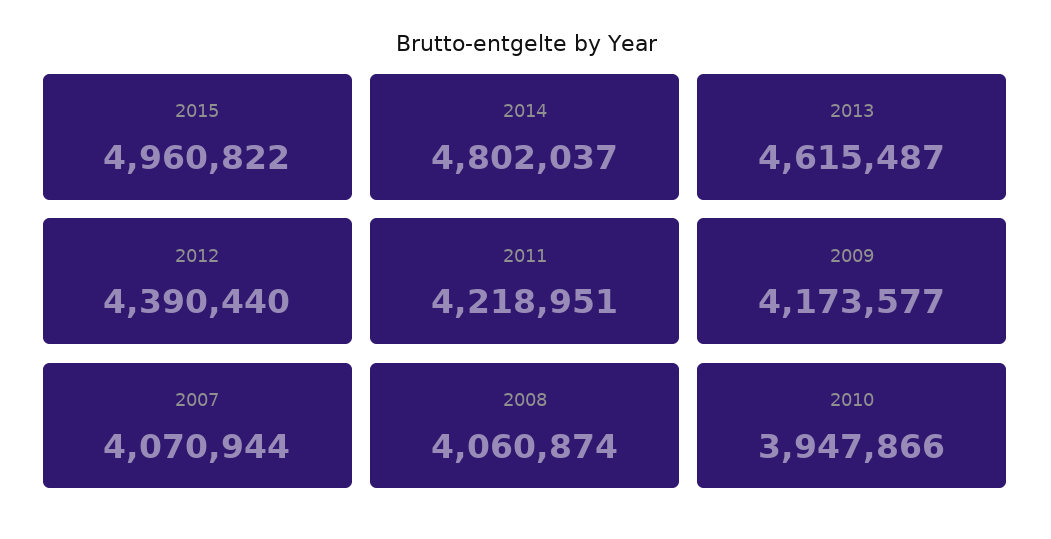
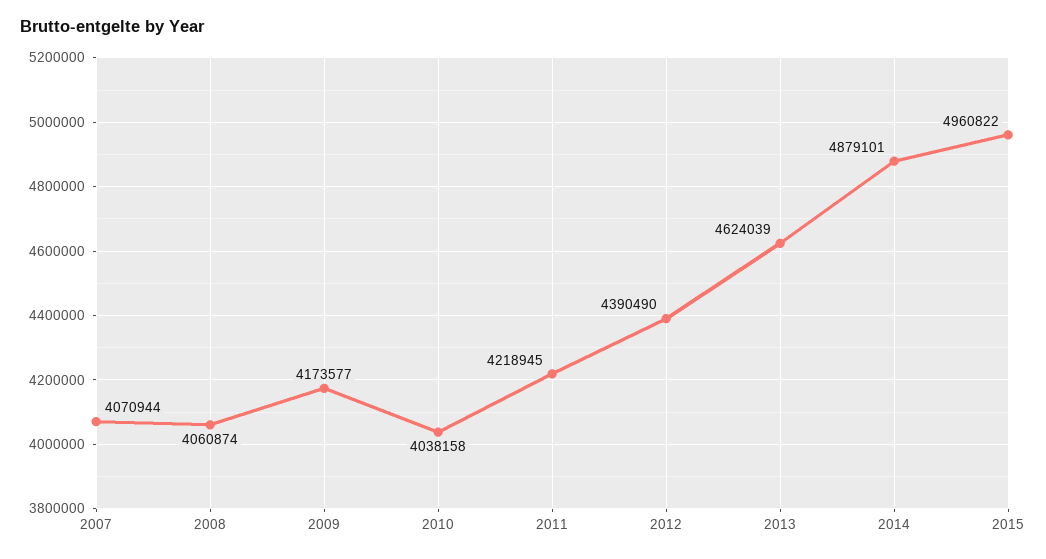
  {
    "2015": 4960822,
-   "2014": 4802037,
+   "2014": 4879101,
-   "2013": 4615487,
+   "2013": 4624039,
-   "2012": 4390440,
+   "2012": 4390490,
-   "2011": 4218951,
+   "2011": 4218945,
    "2009": 4173577,
    "2007": 4070944,
    "2008": 4060874,
-   "2010": 3947866
+   "2010": 4038158
  }

